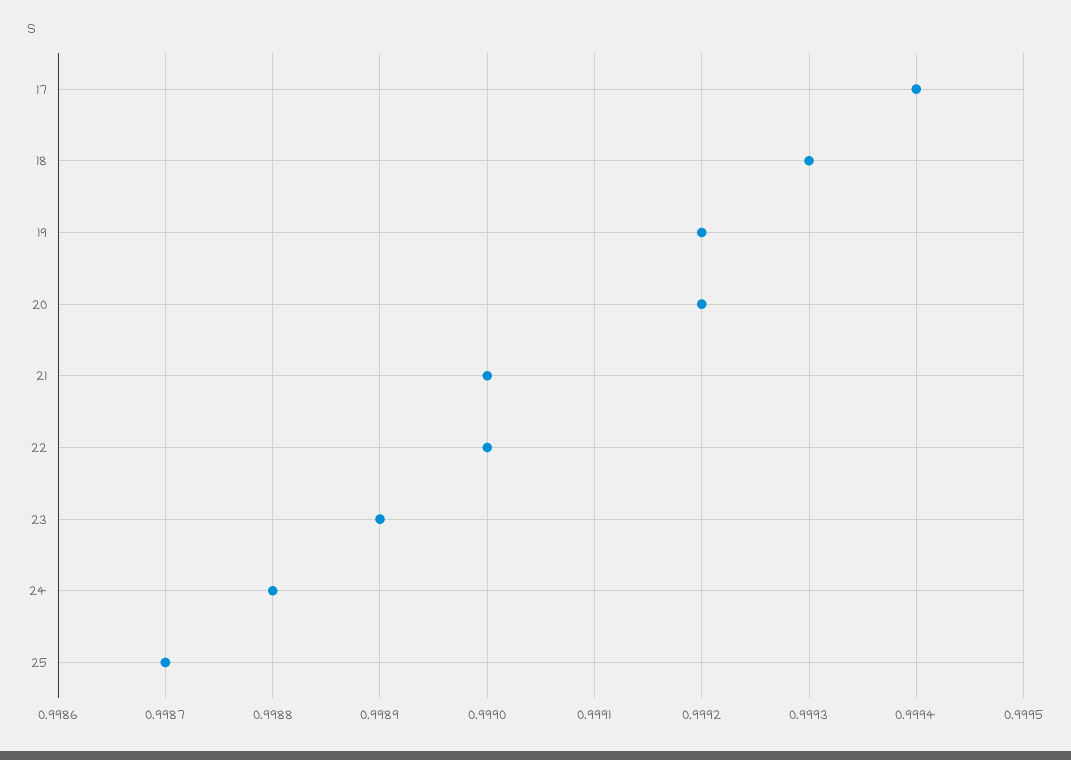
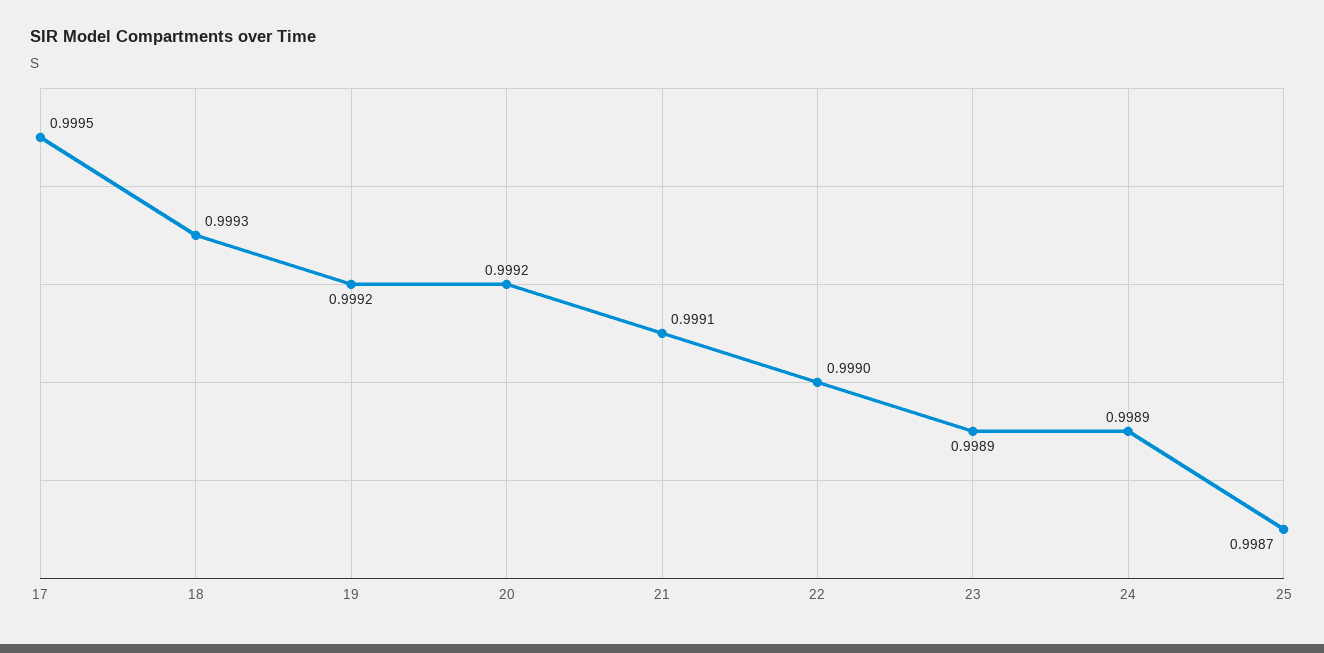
  {
-   "17": 0.9994,
+   "17": 0.9995,
    "18": 0.9993,
    "19": 0.9992,
    "20": 0.9992,
-   "21": 0.999,
+   "21": 0.9991,
    "22": 0.999,
    "23": 0.9989,
-   "24": 0.9988,
+   "24": 0.9989,
    "25": 0.9987
  }

